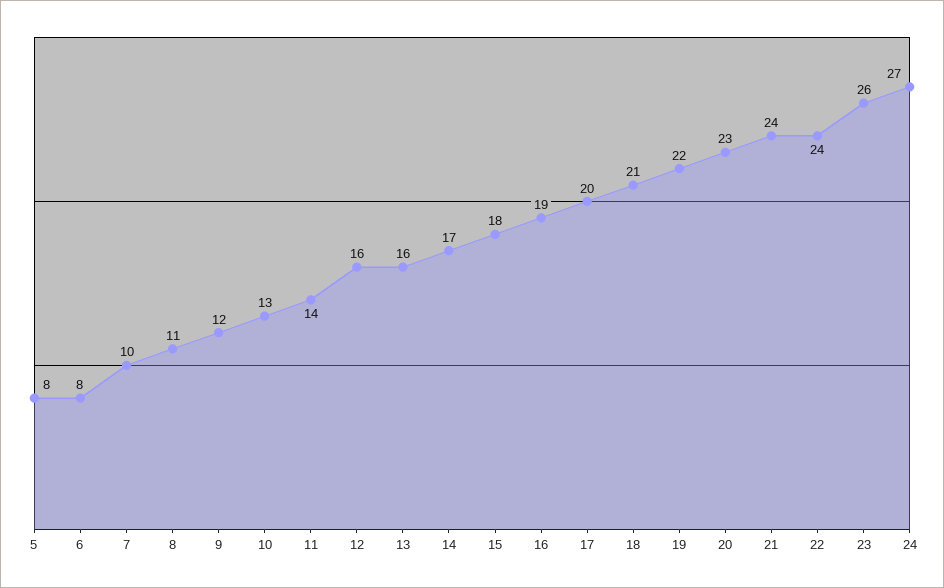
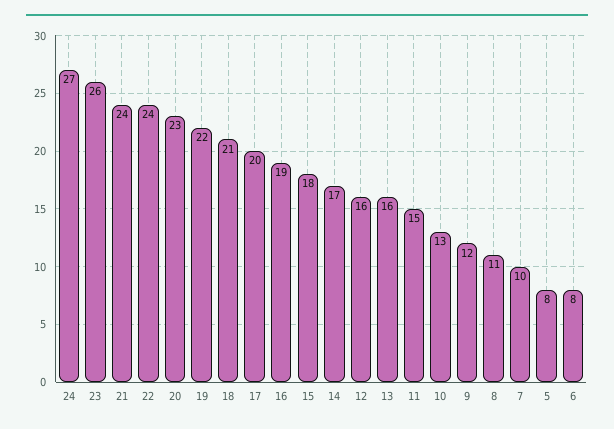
  {
    "5": 8,
    "6": 8,
    "7": 10,
    "8": 11,
    "9": 12,
    "10": 13,
-   "11": 14,
+   "11": 15,
    "12": 16,
    "13": 16,
    "14": 17,
    "15": 18,
    "16": 19,
    "17": 20,
    "18": 21,
    "19": 22,
    "20": 23,
    "21": 24,
    "22": 24,
    "23": 26,
    "24": 27
  }

